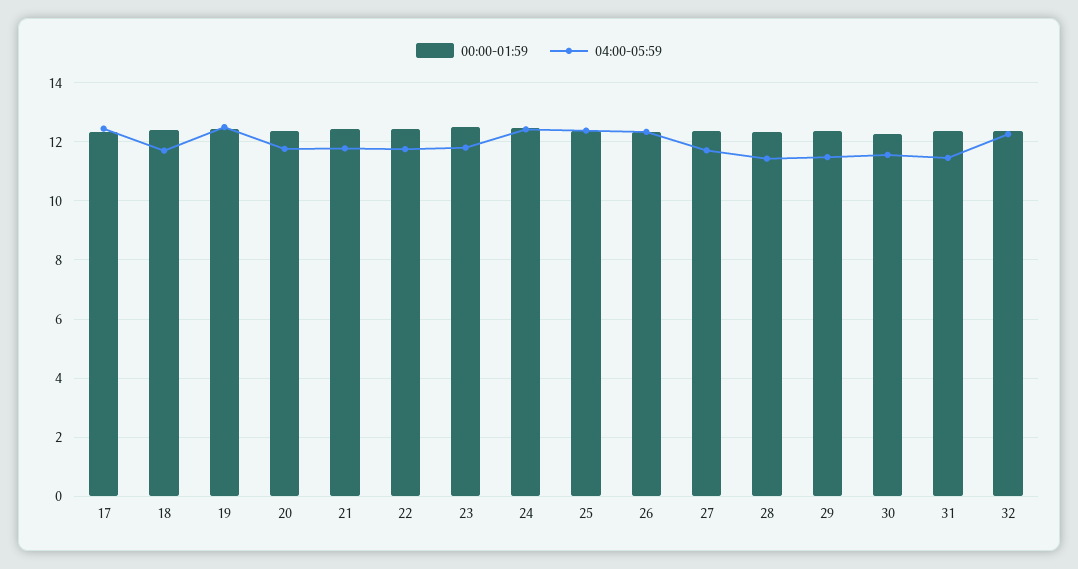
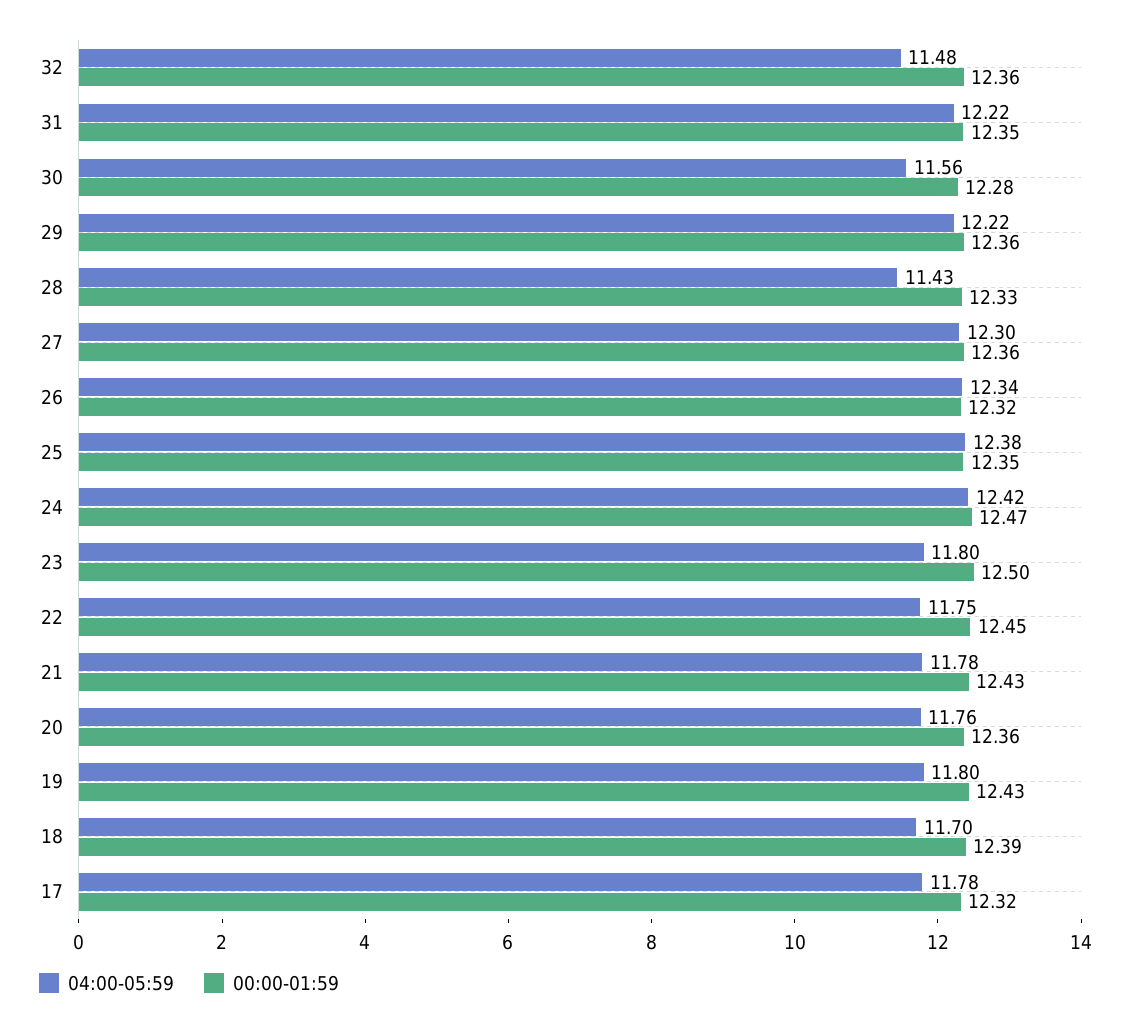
  {
    "00:00-01:59": {
      "17": 12.32,
      "18": 12.39,
      "19": 12.43,
      "20": 12.36,
      "21": 12.43,
      "22": 12.45,
      "23": 12.5,
      "24": 12.47,
      "25": 12.35,
      "26": 12.32,
      "27": 12.36,
      "28": 12.33,
      "29": 12.36,
      "30": 12.28,
      "31": 12.35,
      "32": 12.36
    },
    "04:00-05:59": {
-     "17": 12.5,
+     "17": 11.78,
      "18": 11.7,
-     "19": 12.5,
+     "19": 11.8,
      "20": 11.76,
      "21": 11.78,
      "22": 11.75,
      "23": 11.8,
      "24": 12.42,
      "25": 12.38,
      "26": 12.34,
-     "27": 11.75,
+     "27": 12.3,
      "28": 11.43,
-     "29": 11.5,
+     "29": 12.22,
      "30": 11.56,
-     "31": 11.5,
+     "31": 12.22,
-     "32": 12.25
+     "32": 11.48
    }
  }

